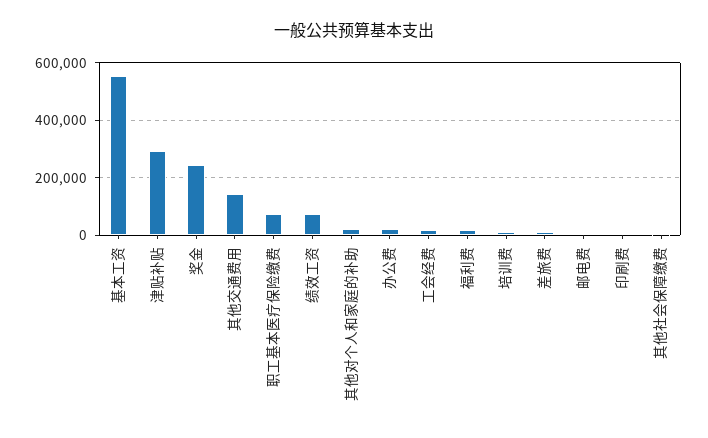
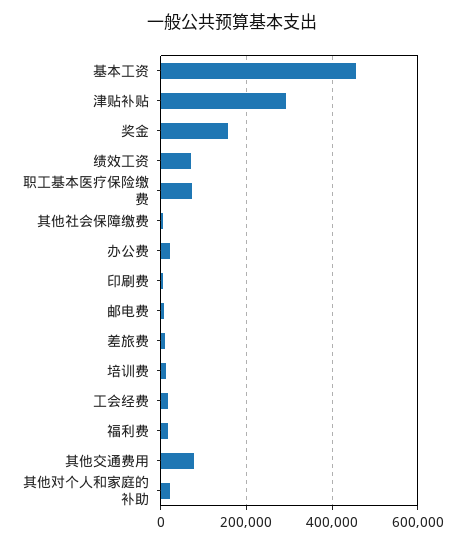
  {
-   "基本工资": 550000,
+   "基本工资": 460000,
    "津贴补贴": 300000,
-   "奖金": 250000,
+   "奖金": 160000,
-   "其他交通费用": 150000,
+   "其他交通费用": 80000,
    "职工基本医疗保险缴费": 80000,
    "绩效工资": 80000,
    "其他对个人和家庭的补助": 20000,
    "办公费": 20000,
    "工会经费": 20000,
    "福利费": 20000,
    "培训费": 20000,
    "差旅费": 0,
    "邮电费": 0,
    "印刷费": 0,
    "其他社会保障缴费": 0
  }

